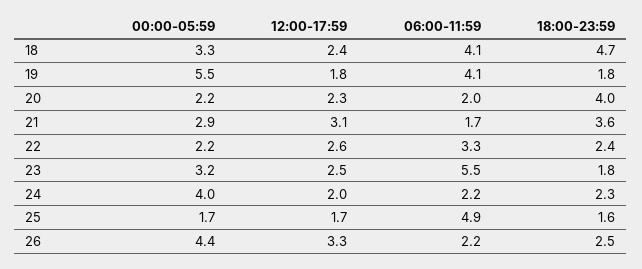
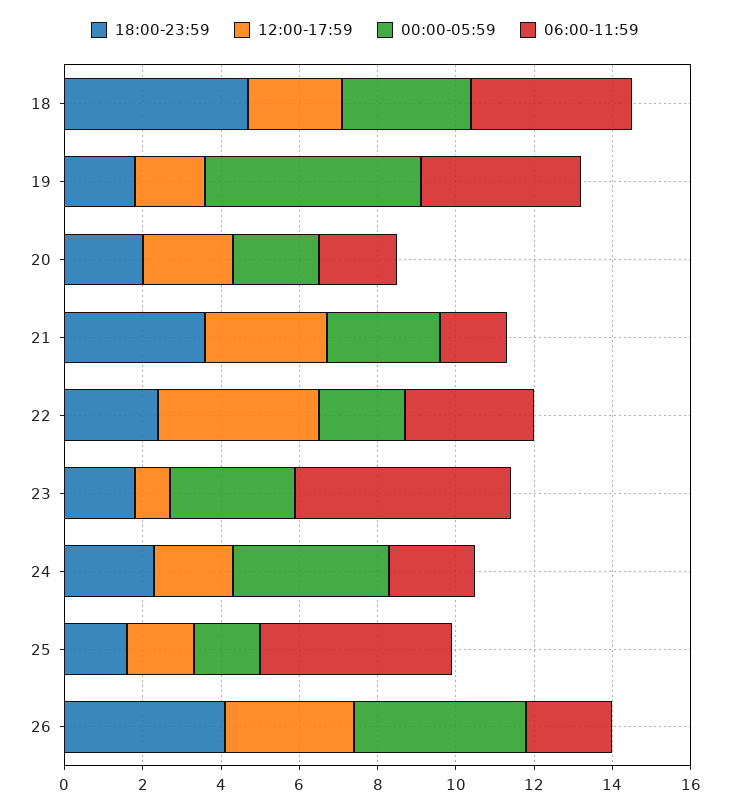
  {
    "00:00-05:59": {
      "18": 3.3,
      "19": 5.5,
      "20": 2.2,
      "21": 2.9,
      "22": 2.2,
      "23": 3.2,
      "24": 4,
      "25": 1.7,
      "26": 4.4
    },
    "12:00-17:59": {
      "18": 2.4,
      "19": 1.8,
      "20": 2.3,
      "21": 3.1,
-     "22": 2.6,
+     "22": 4,
-     "23": 2.5,
+     "23": 1,
      "24": 2,
      "25": 1.7,
      "26": 3.3
    },
    "06:00-11:59": {
      "18": 4.1,
      "19": 4.1,
      "20": 2,
      "21": 1.7,
      "22": 3.3,
      "23": 5.5,
      "24": 2.2,
      "25": 4.9,
      "26": 2.2
    },
    "18:00-23:59": {
      "18": 4.7,
      "19": 1.8,
-     "20": 4,
+     "20": 2,
      "21": 3.6,
      "22": 2.4,
      "23": 1.8,
      "24": 2.3,
      "25": 1.6,
-     "26": 2.5
+     "26": 4
    }
  }

